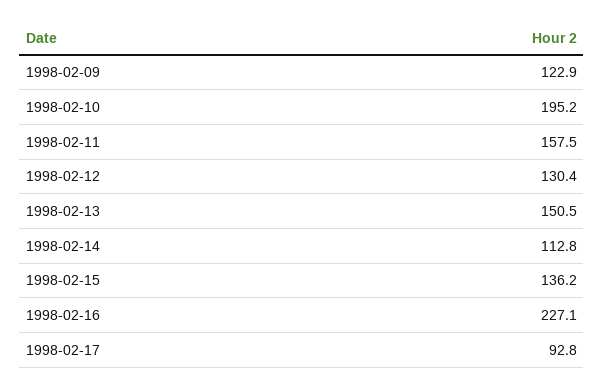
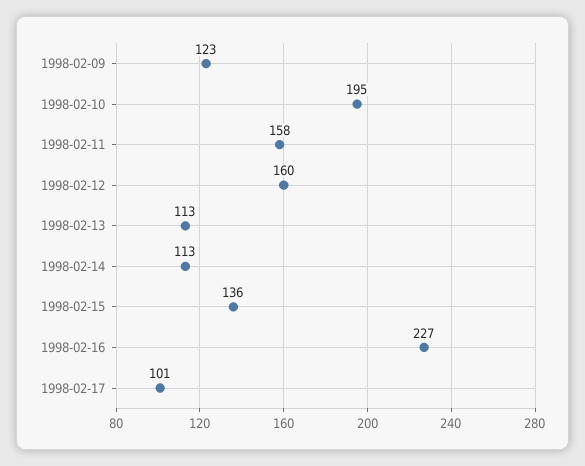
  {
    "1998-02-09": 122.9,
    "1998-02-10": 195.2,
    "1998-02-11": 157.5,
-   "1998-02-12": 130.4,
+   "1998-02-12": 160,
-   "1998-02-13": 150.5,
+   "1998-02-13": 113,
    "1998-02-14": 112.8,
    "1998-02-15": 136.2,
    "1998-02-16": 227.1,
-   "1998-02-17": 92.8
+   "1998-02-17": 101
  }

